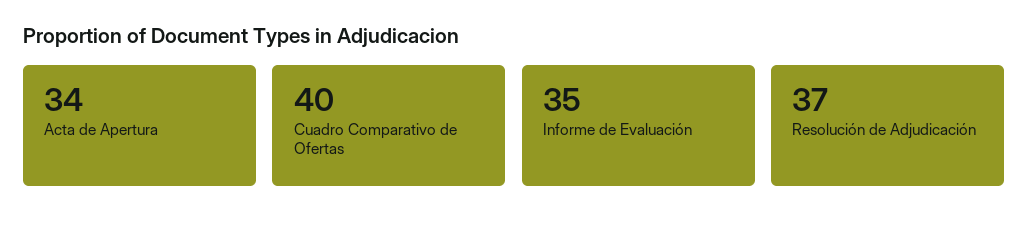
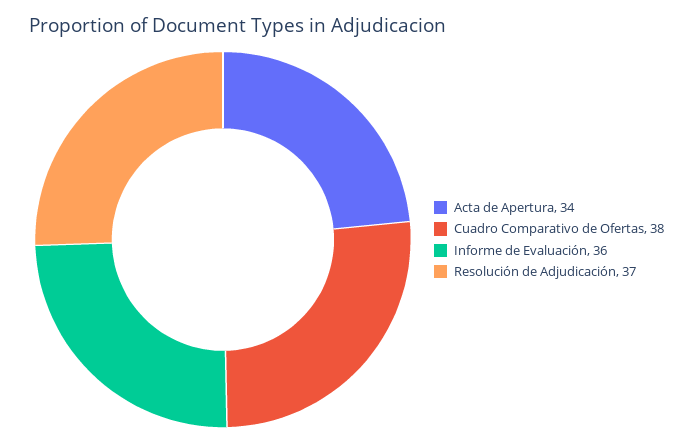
  {
    "Acta de Apertura": 34,
-   "Cuadro Comparativo de Ofertas": 40,
+   "Cuadro Comparativo de Ofertas": 38,
-   "Informe de Evaluación": 35,
+   "Informe de Evaluación": 36,
    "Resolución de Adjudicación": 37
  }

